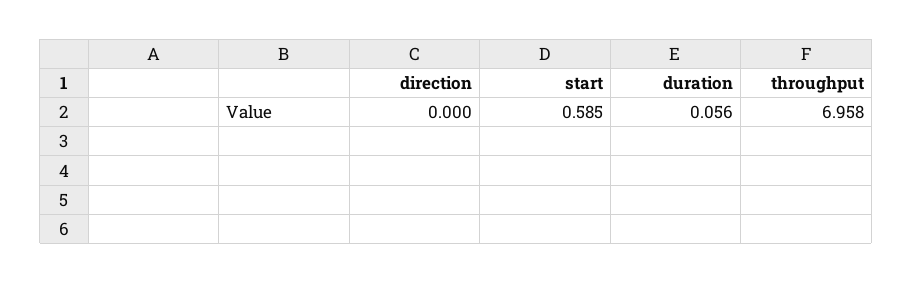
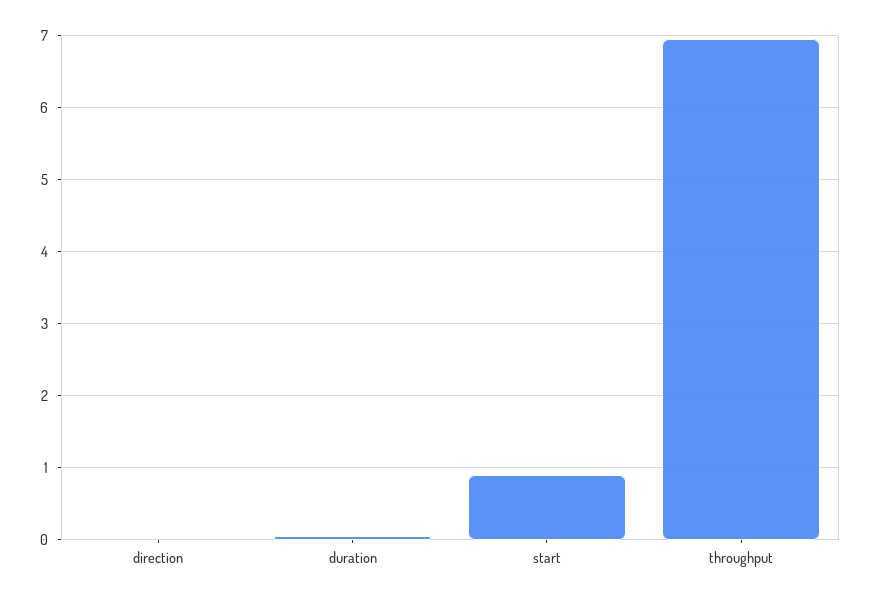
  {
    "direction": 0,
-   "start": 0.585,
+   "start": 0.9,
    "duration": 0.056,
    "throughput": 6.958
  }

